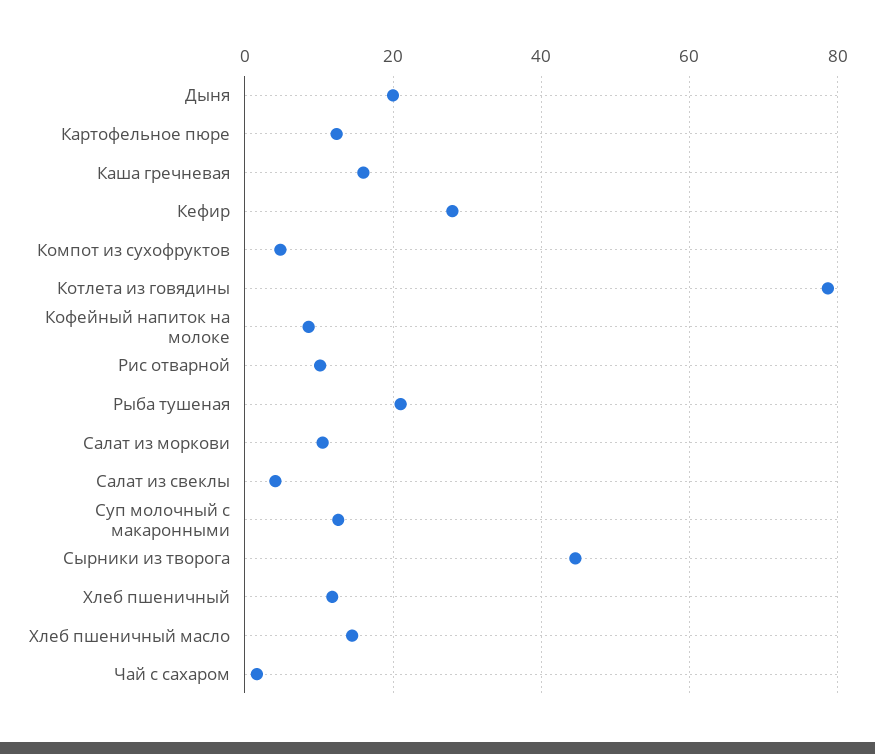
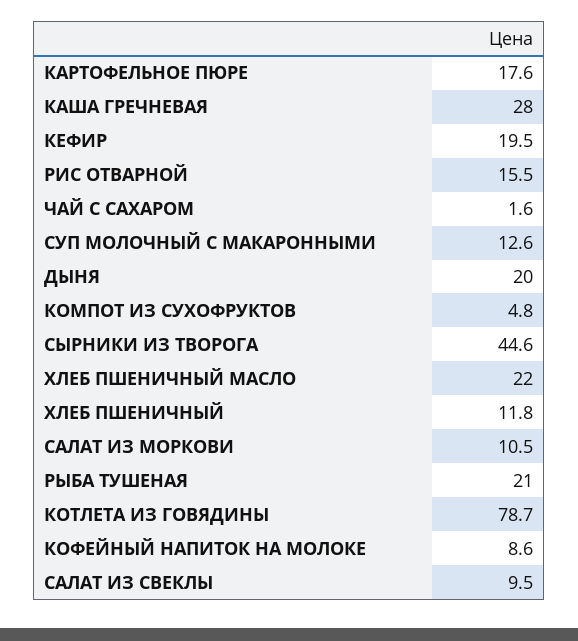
  {
    "Дыня": 20,
-   "Картофельное пюре": 12,
+   "Картофельное пюре": 17.6,
-   "Каша гречневая": 16,
+   "Каша гречневая": 28,
-   "Кефир": 28,
+   "Кефир": 19.5,
    "Компот из сухофруктов": 4.8,
    "Котлета из говядины": 78.7,
    "Кофейный напиток на молоке": 8.6,
-   "Рис отварной": 10,
+   "Рис отварной": 15.5,
    "Рыба тушеная": 21,
    "Салат из моркови": 10.5,
-   "Салат из свеклы": 4,
+   "Салат из свеклы": 9.5,
    "Суп молочный с макаронными": 12.6,
    "Сырники из творога": 44.6,
    "Хлеб пшеничный": 11.8,
-   "Хлеб пшеничный масло": 14,
+   "Хлеб пшеничный масло": 22,
    "Чай с сахаром": 1.6
  }

